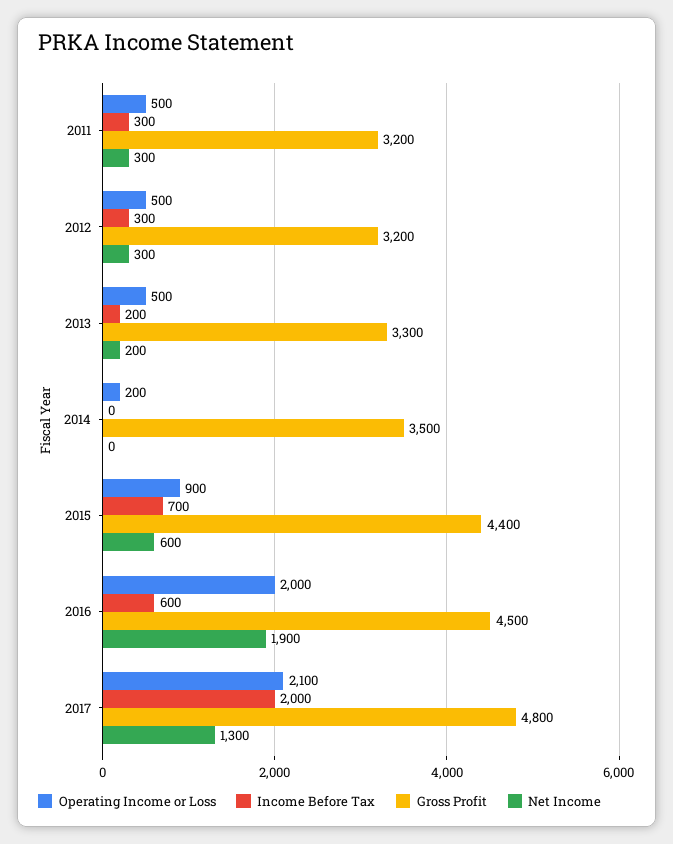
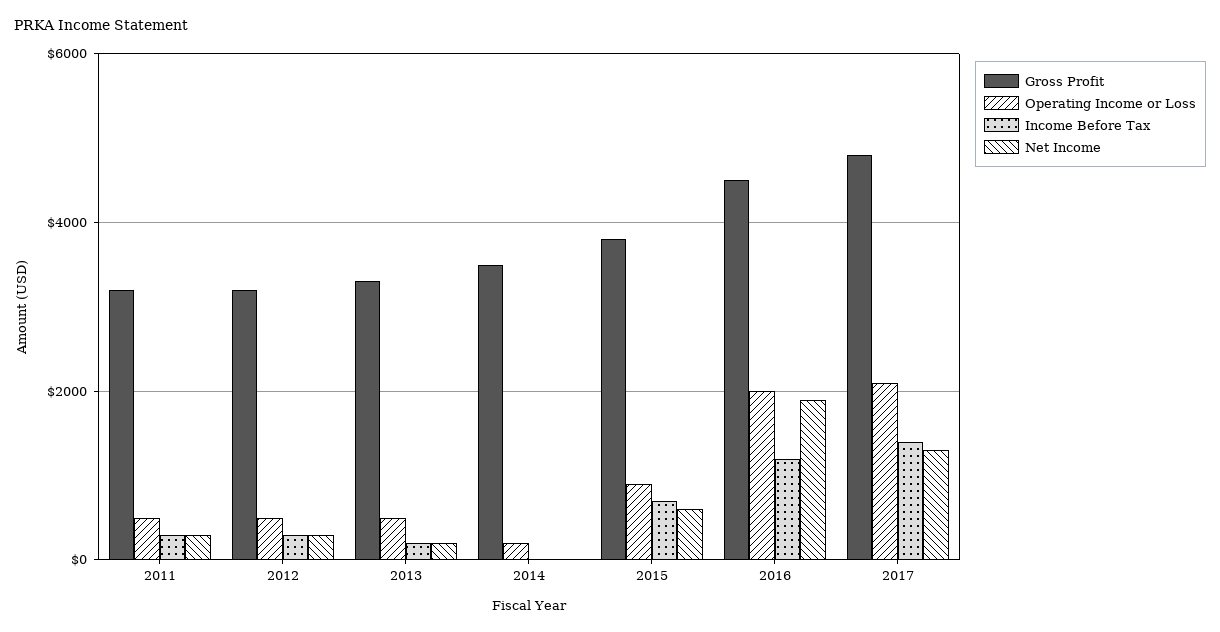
  {
    "Operating Income or Loss": {
      "2011": 500,
      "2012": 500,
      "2013": 500,
      "2014": 200,
      "2015": 900,
      "2016": 2000,
      "2017": 2100
    },
    "Income Before Tax": {
      "2011": 300,
      "2012": 300,
      "2013": 200,
      "2014": 0,
      "2015": 700,
-     "2016": 600,
+     "2016": 1200,
-     "2017": 2000
+     "2017": 1400
    },
    "Gross Profit": {
      "2011": 3200,
      "2012": 3200,
      "2013": 3300,
      "2014": 3500,
-     "2015": 4400,
+     "2015": 3800,
      "2016": 4500,
      "2017": 4800
    },
    "Net Income": {
      "2011": 300,
      "2012": 300,
      "2013": 200,
      "2014": 0,
      "2015": 600,
      "2016": 1900,
      "2017": 1300
    }
  }

